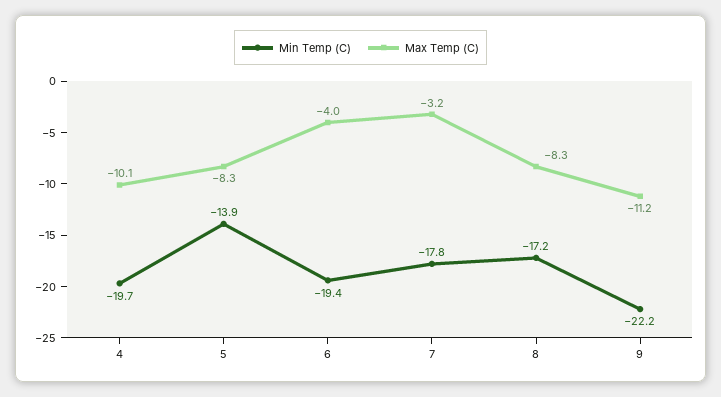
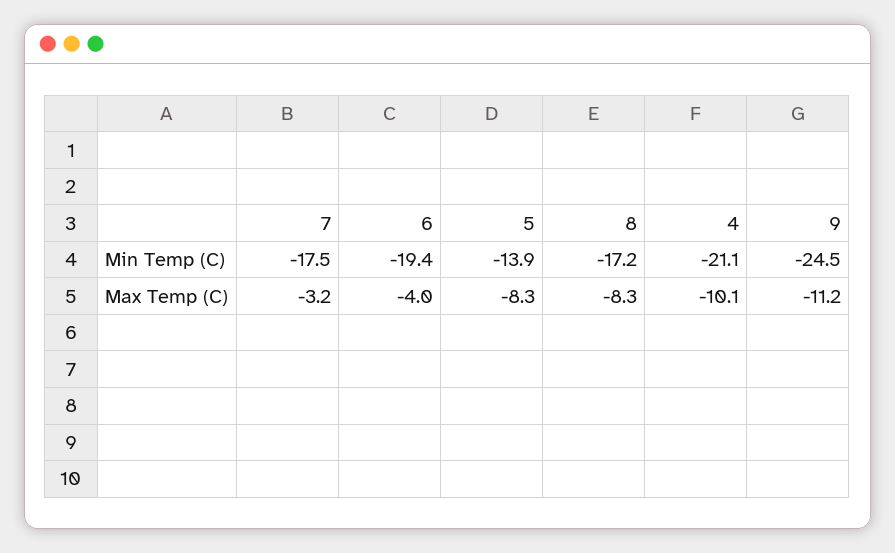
  {
    "Min Temp (C)": {
-     "4": -19.7,
+     "4": -21.1,
      "5": -13.9,
      "6": -19.4,
-     "7": -17.8,
+     "7": -17.5,
      "8": -17.2,
-     "9": -22.2
+     "9": -24.5
    },
    "Max Temp (C)": {
      "4": -10.1,
      "5": -8.3,
      "6": -4,
      "7": -3.2,
      "8": -8.3,
      "9": -11.2
    }
  }

